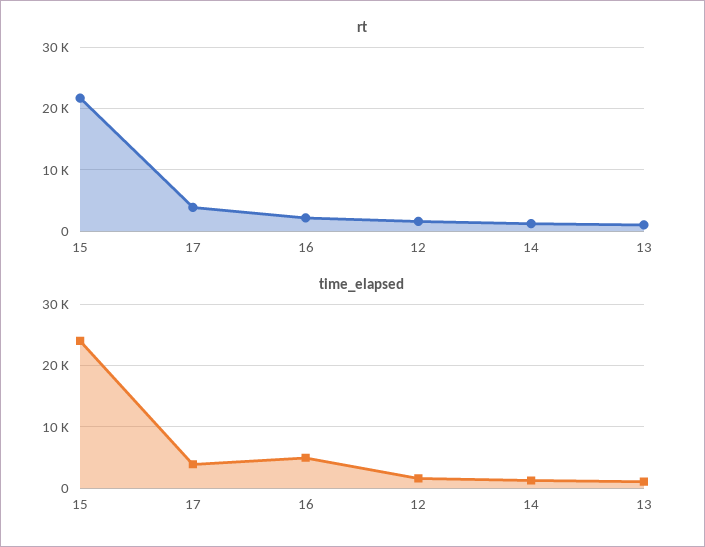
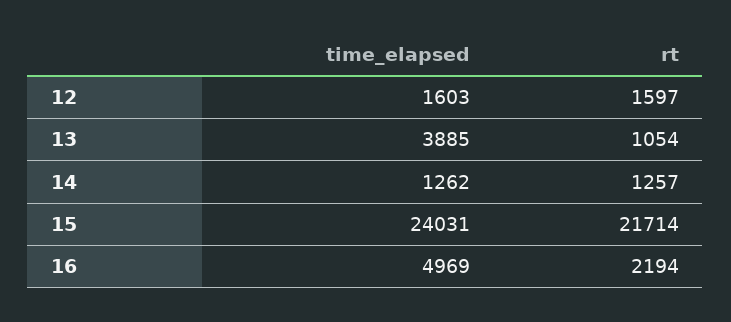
  {
    "rt": {
      "15": 21714,
-     "17": 4000,
      "16": 2194,
      "12": 1597,
      "14": 1257,
      "13": 1054
    },
    "time_elapsed": {
      "15": 24031,
-     "17": 4000,
      "16": 4969,
      "12": 1603,
      "14": 1262,
-     "13": 1000
+     "13": 3885
    }
  }

